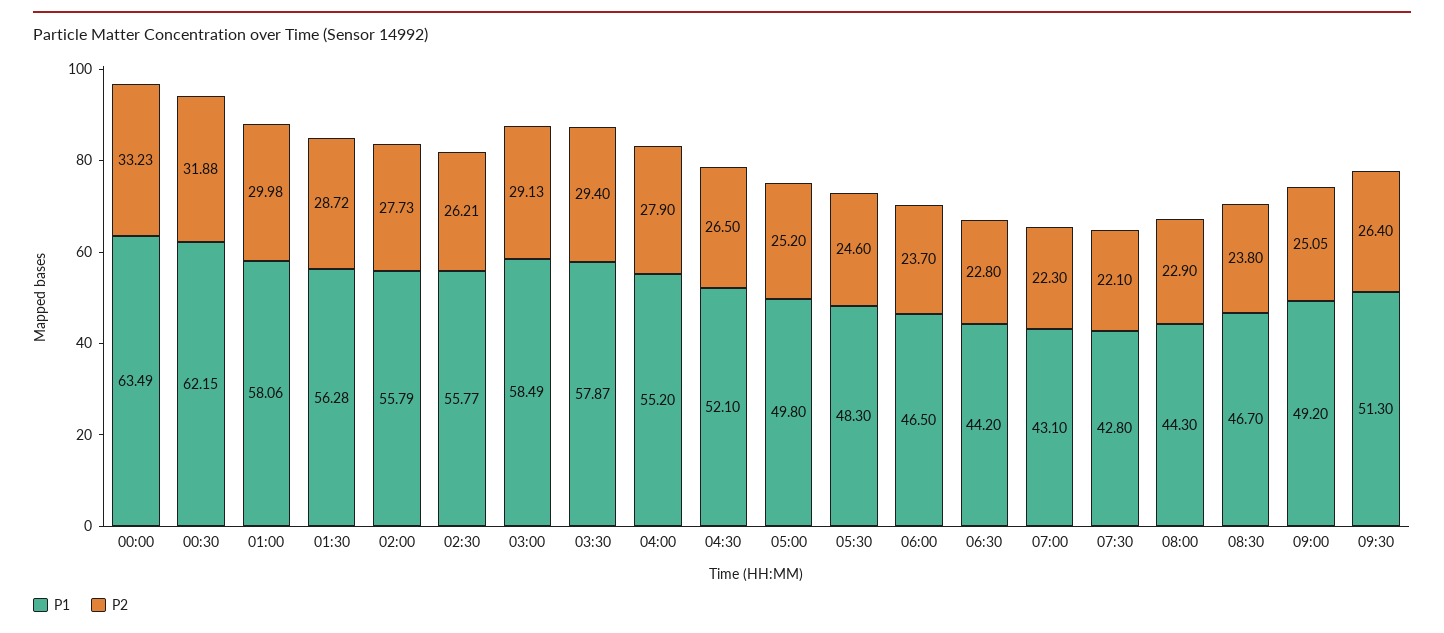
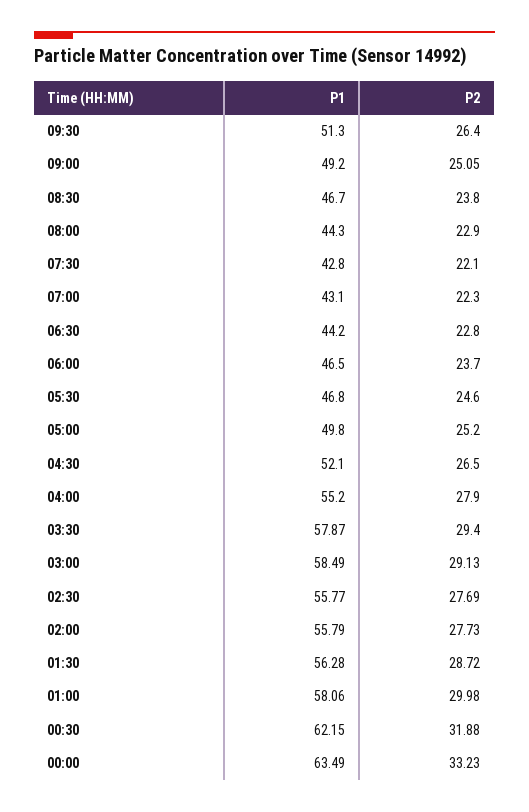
  {
    "P1": {
      "00:00": 63.49,
      "00:30": 62.15,
      "01:00": 58.06,
      "01:30": 56.28,
      "02:00": 55.79,
      "02:30": 55.77,
      "03:00": 58.49,
      "03:30": 57.87,
      "04:00": 55.2,
      "04:30": 52.1,
      "05:00": 49.8,
-     "05:30": 48.3,
+     "05:30": 46.8,
      "06:00": 46.5,
      "06:30": 44.2,
      "07:00": 43.1,
      "07:30": 42.8,
      "08:00": 44.3,
      "08:30": 46.7,
      "09:00": 49.2,
      "09:30": 51.3
    },
    "P2": {
      "00:00": 33.23,
      "00:30": 31.88,
      "01:00": 29.98,
      "01:30": 28.72,
      "02:00": 27.73,
-     "02:30": 26.21,
+     "02:30": 27.69,
      "03:00": 29.13,
      "03:30": 29.4,
      "04:00": 27.9,
      "04:30": 26.5,
      "05:00": 25.2,
      "05:30": 24.6,
      "06:00": 23.7,
      "06:30": 22.8,
      "07:00": 22.3,
      "07:30": 22.1,
      "08:00": 22.9,
      "08:30": 23.8,
      "09:00": 25.05,
      "09:30": 26.4
    }
  }

